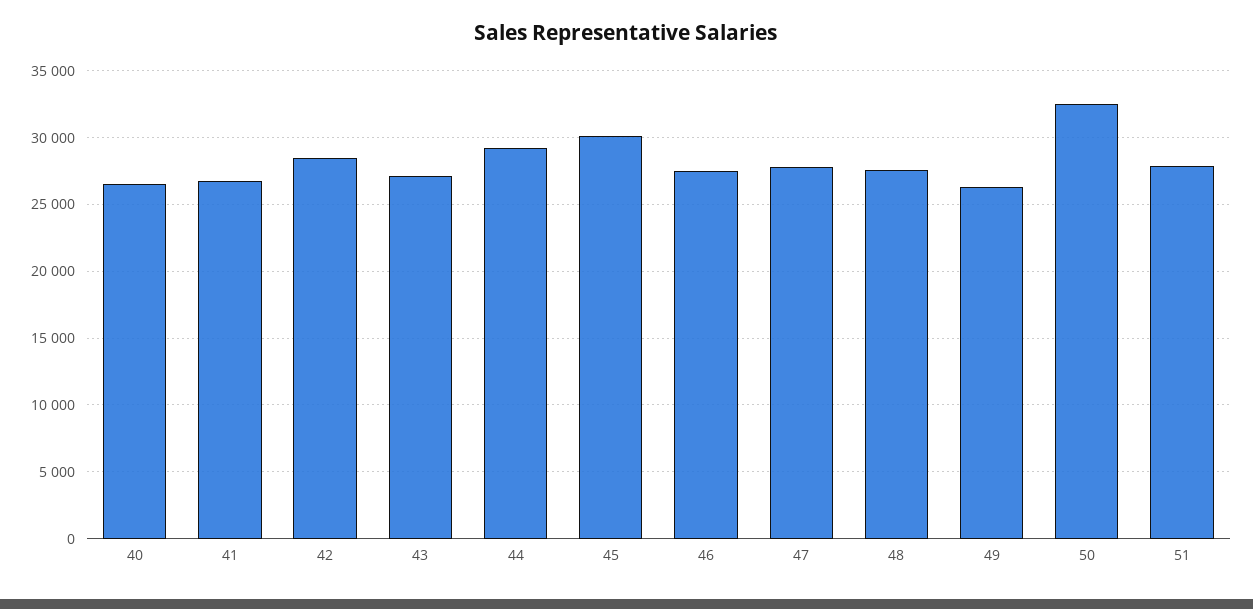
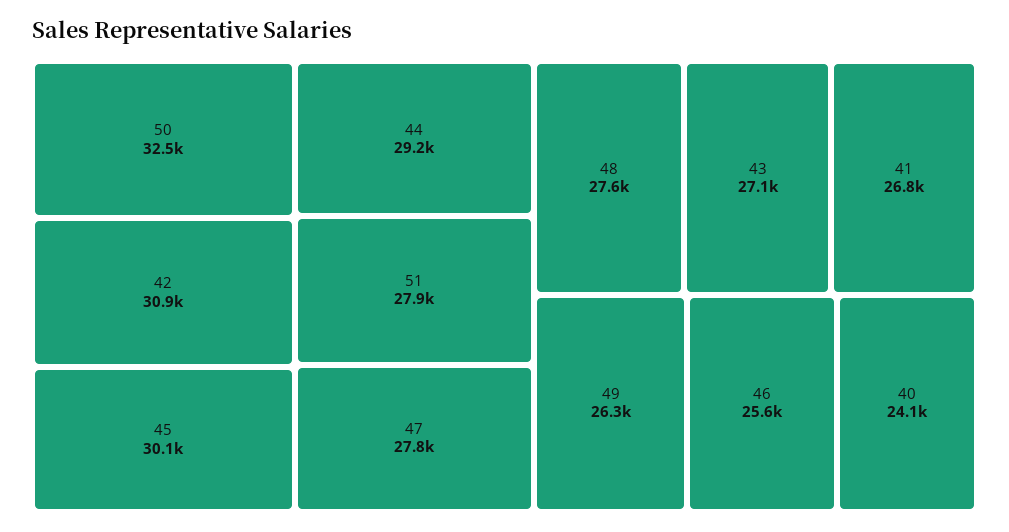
  {
-   "40": 26500,
+   "40": 24100,
    "41": 26800,
-   "42": 28500,
+   "42": 30900,
    "43": 27100,
    "44": 29200,
    "45": 30100,
-   "46": 27500,
+   "46": 25600,
    "47": 27800,
    "48": 27600,
    "49": 26300,
    "50": 32500,
    "51": 27900
  }

